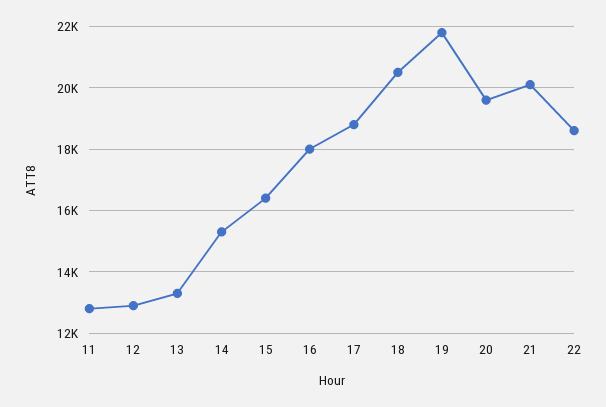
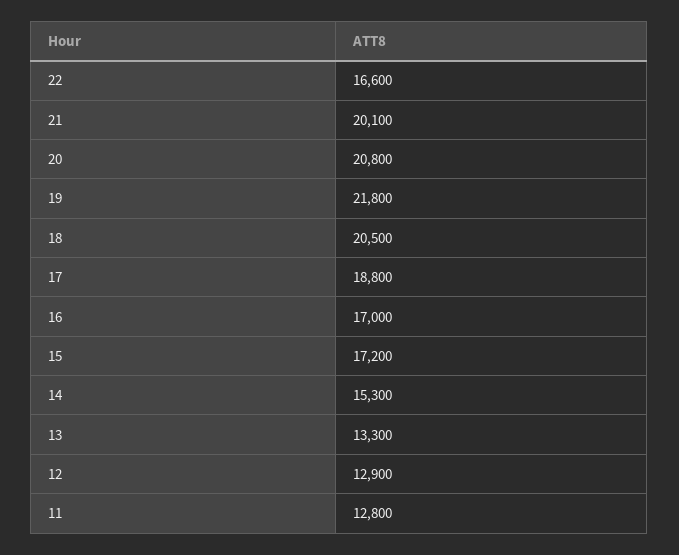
  {
    "11": 12800,
    "12": 12900,
    "13": 13300,
    "14": 15300,
-   "15": 16400,
+   "15": 17200,
-   "16": 18000,
+   "16": 17000,
    "17": 18800,
    "18": 20500,
    "19": 21800,
-   "20": 19600,
+   "20": 20800,
    "21": 20100,
-   "22": 18600
+   "22": 16600
  }

